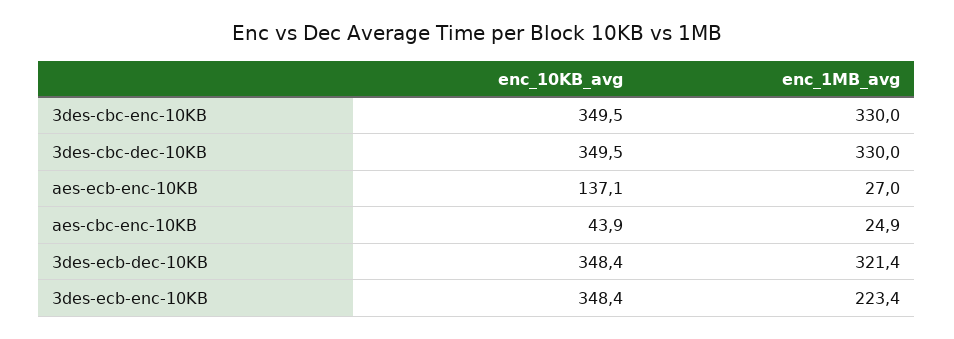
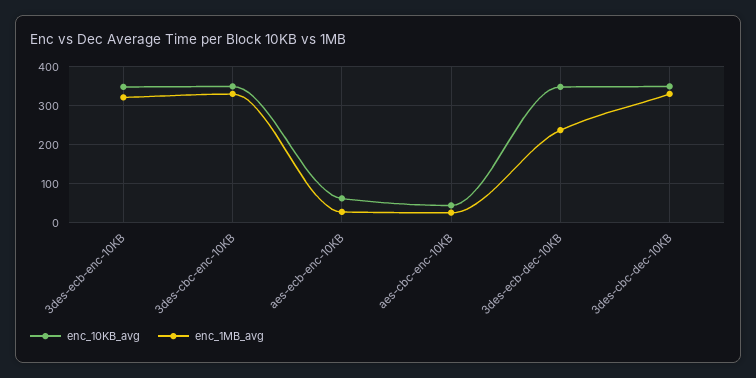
  {
    "enc_10KB_avg": {
      "3des-cbc-enc-10KB": 349.5,
      "3des-cbc-dec-10KB": 349.5,
-     "aes-ecb-enc-10KB": 137.1,
+     "aes-ecb-enc-10KB": 60,
      "aes-cbc-enc-10KB": 43.9,
      "3des-ecb-dec-10KB": 348.4,
      "3des-ecb-enc-10KB": 348.4
    },
    "enc_1MB_avg": {
      "3des-cbc-enc-10KB": 330,
      "3des-cbc-dec-10KB": 330,
      "aes-ecb-enc-10KB": 27,
      "aes-cbc-enc-10KB": 24.9,
-     "3des-ecb-dec-10KB": 321.4,
+     "3des-ecb-dec-10KB": 240,
-     "3des-ecb-enc-10KB": 223.4
+     "3des-ecb-enc-10KB": 320
    }
  }

